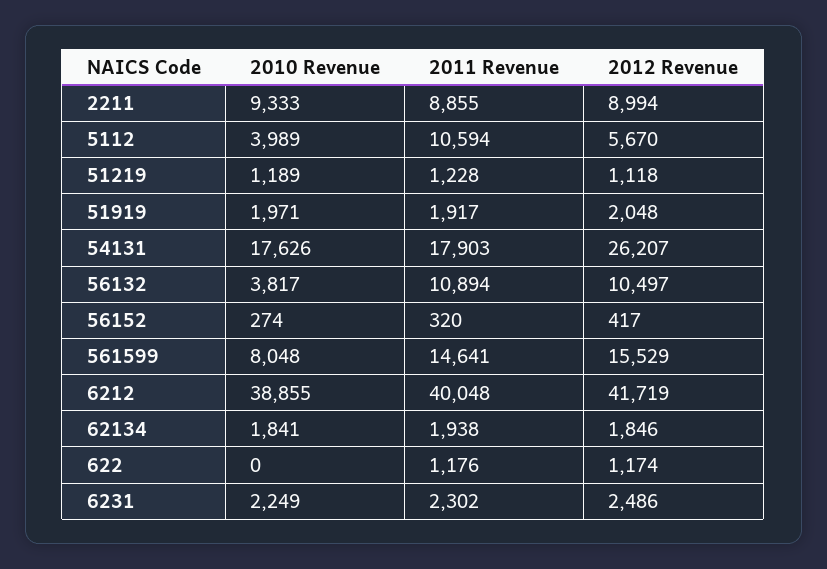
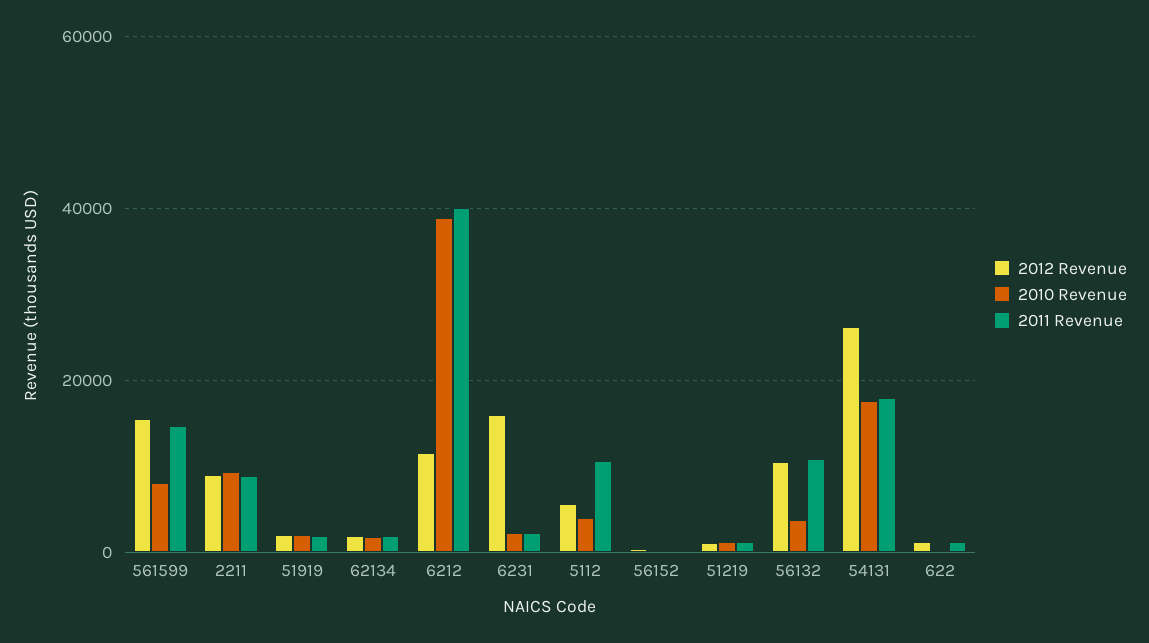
  {
    "2010 Revenue": {
      "2211": 9333,
      "5112": 3989,
      "51219": 1189,
      "51919": 1971,
      "54131": 17626,
      "56132": 3817,
      "56152": 274,
      "561599": 8048,
      "6212": 38855,
      "62134": 1841,
      "622": 0,
      "6231": 2249
    },
    "2011 Revenue": {
      "2211": 8855,
      "5112": 10594,
      "51219": 1228,
      "51919": 1917,
      "54131": 17903,
      "56132": 10894,
      "56152": 320,
      "561599": 14641,
      "6212": 40048,
      "62134": 1938,
      "622": 1176,
      "6231": 2302
    },
    "2012 Revenue": {
      "2211": 8994,
      "5112": 5670,
      "51219": 1118,
      "51919": 2048,
      "54131": 26207,
      "56132": 10497,
      "56152": 417,
      "561599": 15529,
-     "6212": 41719,
+     "6212": 12000,
      "62134": 1846,
      "622": 1174,
-     "6231": 2486
+     "6231": 16000
    }
  }

